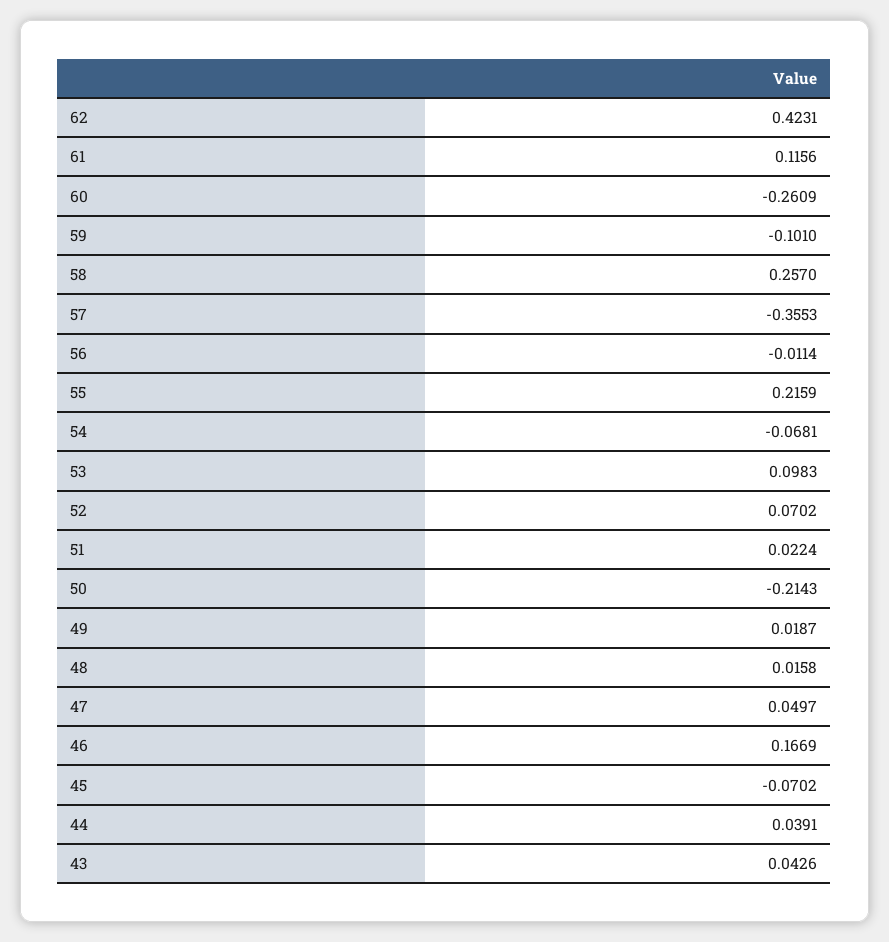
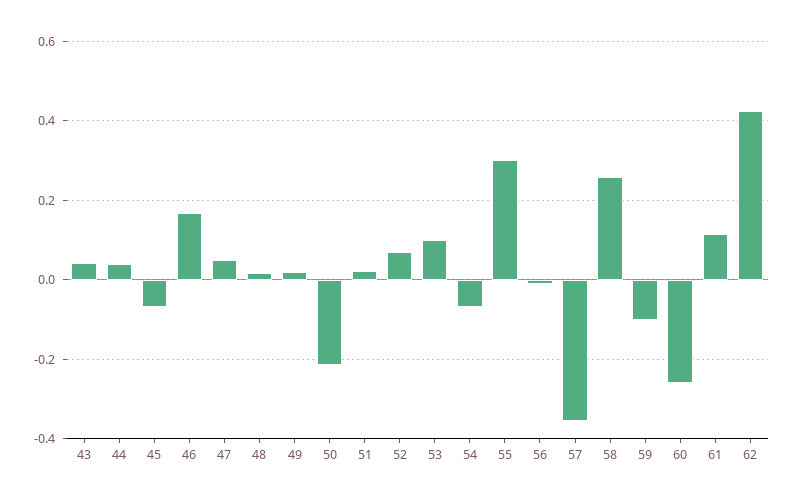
  {
    "62": 0.4231,
    "61": 0.1156,
    "60": -0.2609,
    "59": -0.101,
    "58": 0.257,
    "57": -0.3553,
    "56": -0.0114,
-   "55": 0.2159,
+   "55": 0.3,
    "54": -0.0681,
    "53": 0.0983,
    "52": 0.0702,
    "51": 0.0224,
    "50": -0.2143,
    "49": 0.0187,
    "48": 0.0158,
    "47": 0.0497,
    "46": 0.1669,
    "45": -0.0702,
    "44": 0.0391,
    "43": 0.0426
  }

